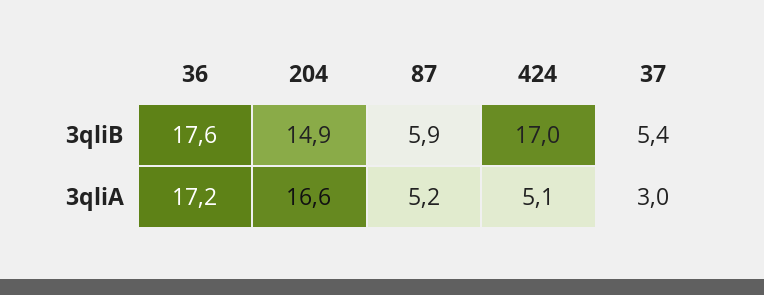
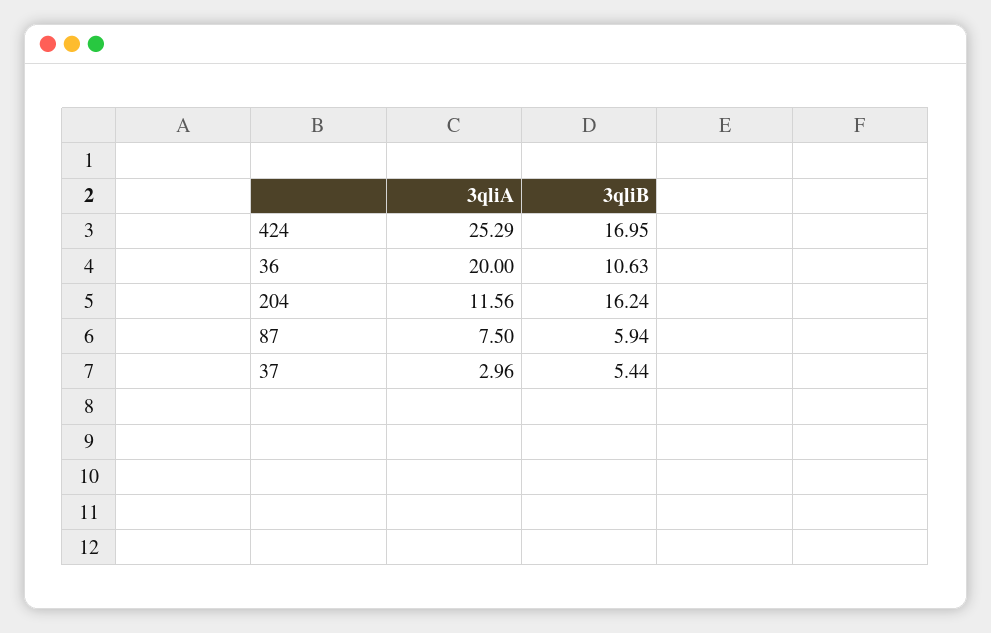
  {
    "36": {
-     "3qliB": 17.6,
+     "3qliB": 10.63,
-     "3qliA": 17.2
+     "3qliA": 20
    },
    "204": {
-     "3qliB": 14.9,
+     "3qliB": 16.24,
-     "3qliA": 16.6
+     "3qliA": 11.56
    },
    "87": {
      "3qliB": 5.94,
-     "3qliA": 5.2
+     "3qliA": 7.5
    },
    "424": {
      "3qliB": 16.95,
-     "3qliA": 5.1
+     "3qliA": 25.29
    },
    "37": {
      "3qliB": 5.44,
      "3qliA": 2.96
    }
  }

